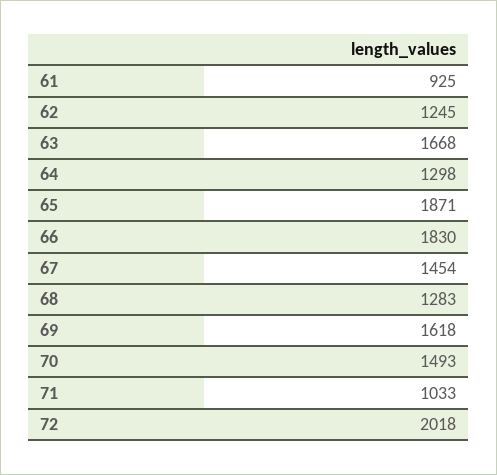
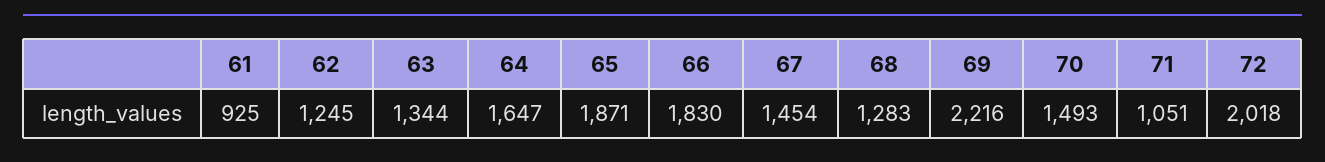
  {
    "61": 925,
    "62": 1245,
-   "63": 1668,
+   "63": 1344,
-   "64": 1298,
+   "64": 1647,
    "65": 1871,
    "66": 1830,
    "67": 1454,
    "68": 1283,
-   "69": 1618,
+   "69": 2216,
    "70": 1493,
-   "71": 1033,
+   "71": 1051,
    "72": 2018
  }

